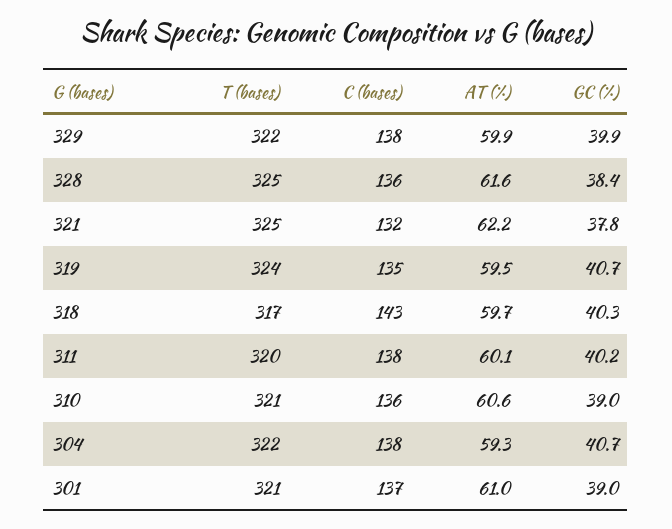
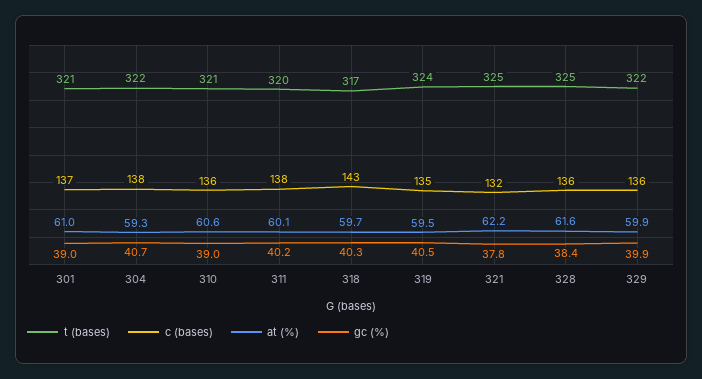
  {
    "T (bases)": {
      "329": 322,
      "328": 325,
      "321": 325,
      "319": 324,
      "318": 317,
      "311": 320,
      "310": 321,
      "304": 322,
      "301": 321
    },
    "C (bases)": {
-     "329": 138,
+     "329": 136,
      "328": 136,
      "321": 132,
      "319": 135,
      "318": 143,
      "311": 138,
      "310": 136,
      "304": 138,
      "301": 137
    },
    "AT (%)": {
      "329": 59.9,
      "328": 61.6,
      "321": 62.2,
      "319": 59.5,
      "318": 59.7,
      "311": 60.1,
      "310": 60.6,
      "304": 59.3,
      "301": 61
    },
    "GC (%)": {
      "329": 39.9,
      "328": 38.4,
      "321": 37.8,
-     "319": 40.7,
+     "319": 40.5,
      "318": 40.3,
      "311": 40.2,
      "310": 39,
      "304": 40.7,
      "301": 39
    }
  }

